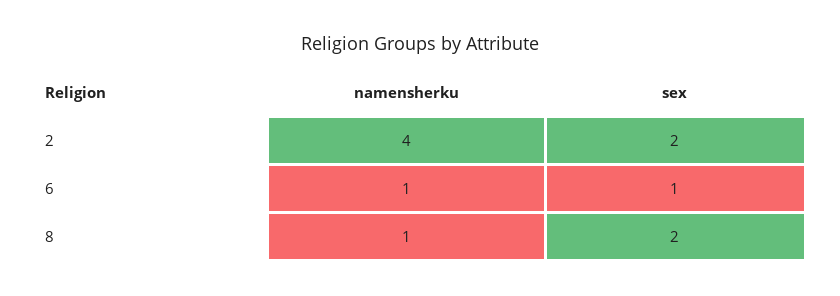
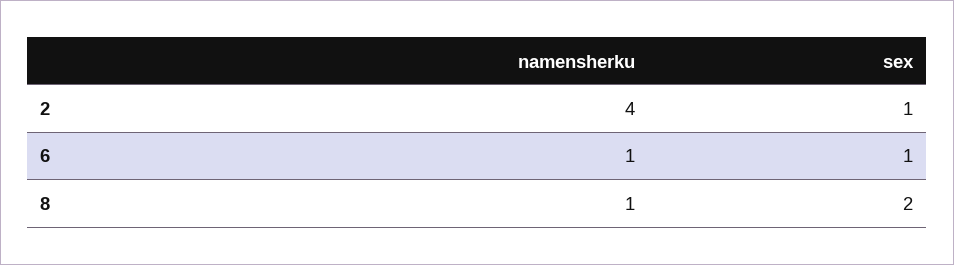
  {
    "namensherku": {
      "2": 4,
      "6": 1,
      "8": 1
    },
    "sex": {
-     "2": 2,
+     "2": 1,
      "6": 1,
      "8": 2
    }
  }

